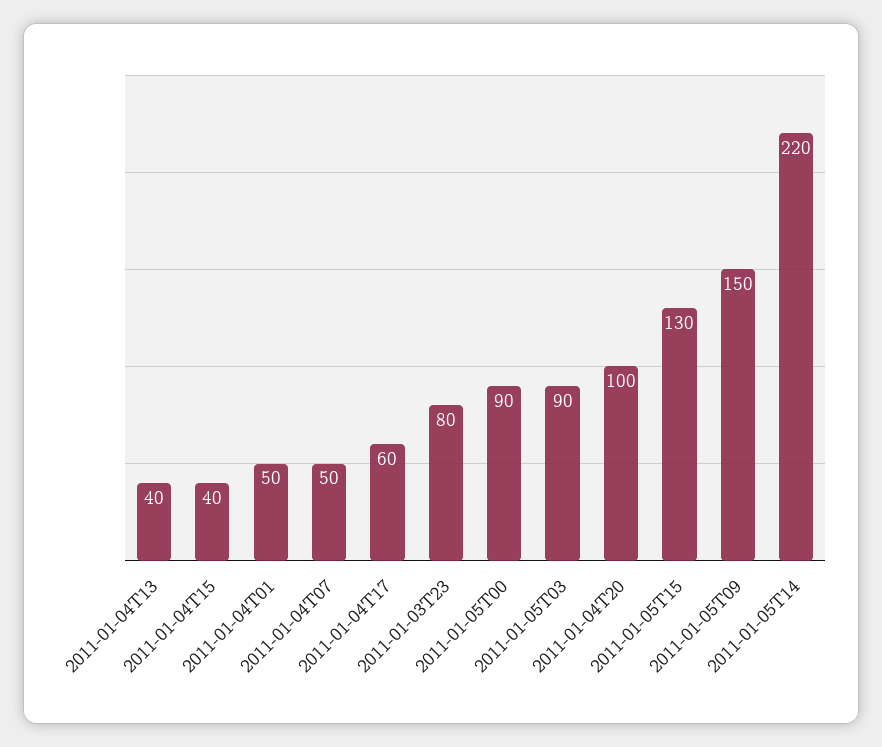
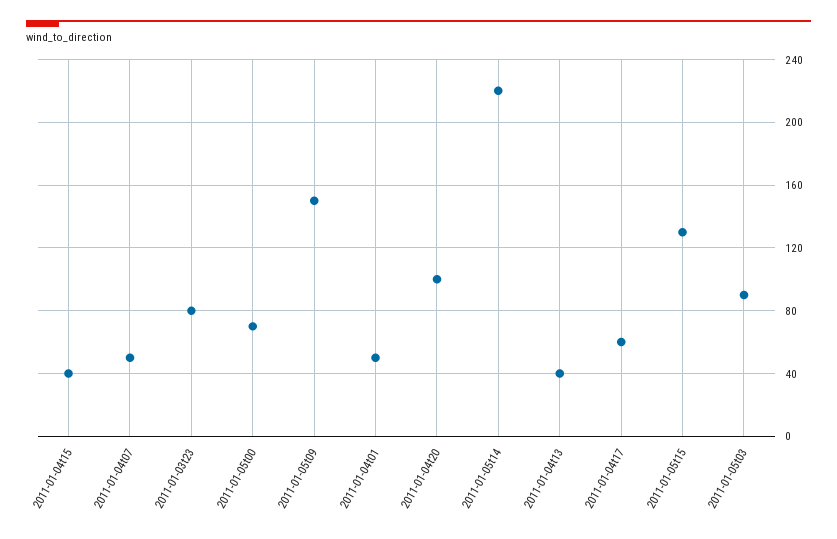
  {
    "2011-01-04T13": 40,
    "2011-01-04T15": 40,
    "2011-01-04T01": 50,
    "2011-01-04T07": 50,
    "2011-01-04T17": 60,
    "2011-01-03T23": 80,
-   "2011-01-05T00": 90,
+   "2011-01-05T00": 70,
    "2011-01-05T03": 90,
    "2011-01-04T20": 100,
    "2011-01-05T15": 130,
    "2011-01-05T09": 150,
    "2011-01-05T14": 220
  }

